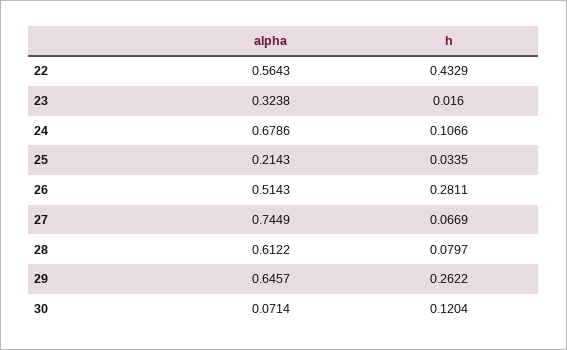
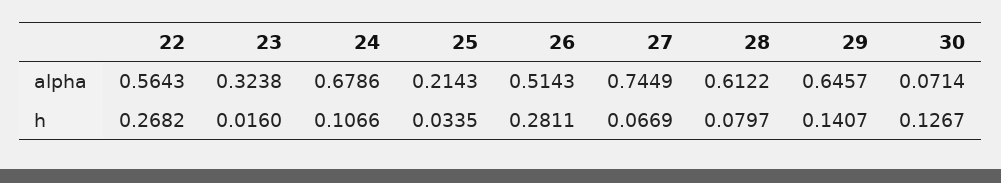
  {
    "alpha": {
      "22": 0.5643,
      "23": 0.3238,
      "24": 0.6786,
      "25": 0.2143,
      "26": 0.5143,
      "27": 0.7449,
      "28": 0.6122,
      "29": 0.6457,
      "30": 0.0714
    },
    "h": {
-     "22": 0.4329,
+     "22": 0.2682,
      "23": 0.016,
      "24": 0.1066,
      "25": 0.0335,
      "26": 0.2811,
      "27": 0.0669,
      "28": 0.0797,
-     "29": 0.2622,
+     "29": 0.1407,
-     "30": 0.1204
+     "30": 0.1267
    }
  }

